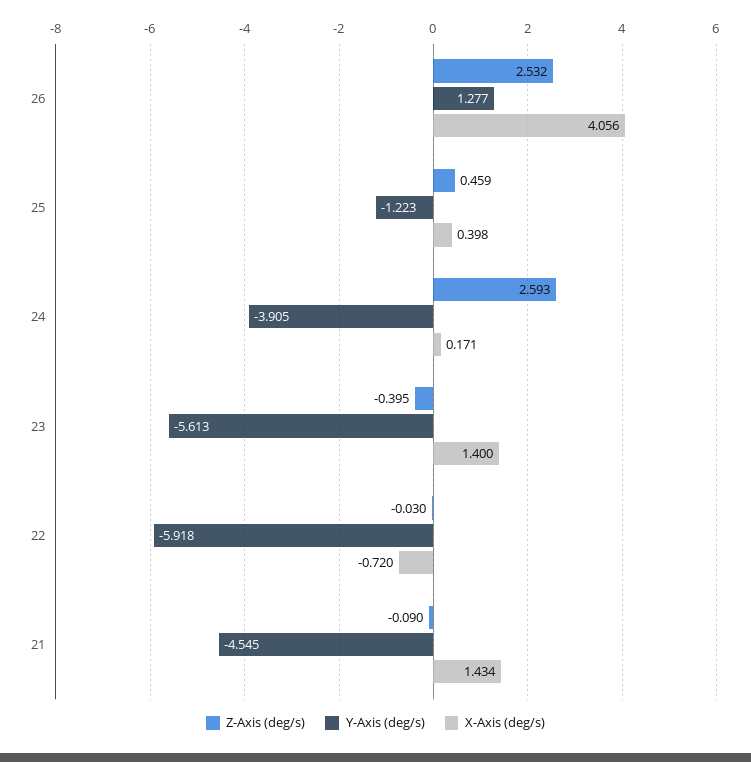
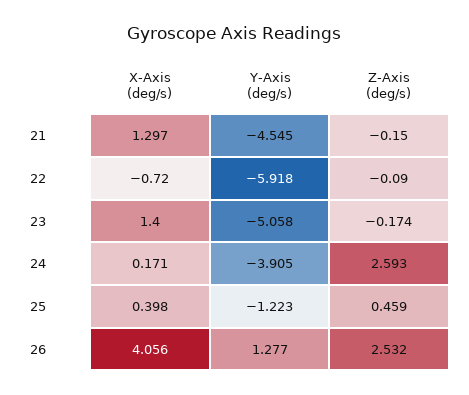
  {
    "Z-Axis (deg/s)": {
      "26": 2.532,
      "25": 0.459,
      "24": 2.593,
-     "23": -0.395,
+     "23": -0.174,
-     "22": -0.03,
+     "22": -0.09,
-     "21": -0.09
+     "21": -0.15
    },
    "Y-Axis (deg/s)": {
      "26": 1.277,
      "25": -1.223,
      "24": -3.905,
-     "23": -5.613,
+     "23": -5.058,
      "22": -5.918,
      "21": -4.545
    },
    "X-Axis (deg/s)": {
      "26": 4.056,
      "25": 0.398,
      "24": 0.171,
      "23": 1.4,
      "22": -0.72,
-     "21": 1.434
+     "21": 1.297
    }
  }

